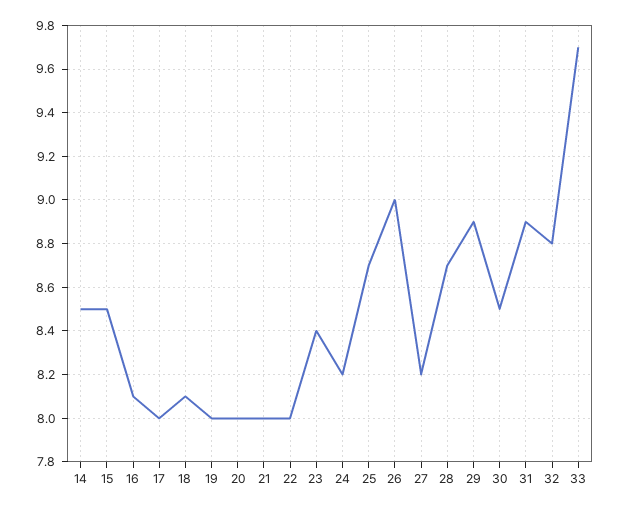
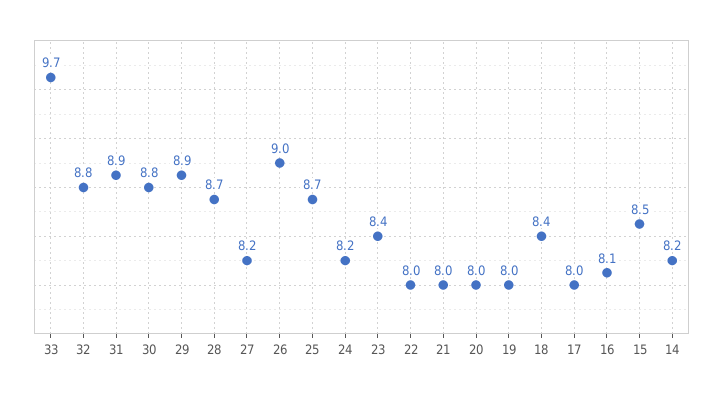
  {
-   "14": 8.5,
+   "14": 8.2,
    "15": 8.5,
    "16": 8.1,
    "17": 8,
-   "18": 8.1,
+   "18": 8.4,
    "19": 8,
    "20": 8,
    "21": 8,
    "22": 8,
    "23": 8.4,
    "24": 8.2,
    "25": 8.7,
    "26": 9,
    "27": 8.2,
    "28": 8.7,
    "29": 8.9,
-   "30": 8.5,
+   "30": 8.8,
    "31": 8.9,
    "32": 8.8,
    "33": 9.7
  }

